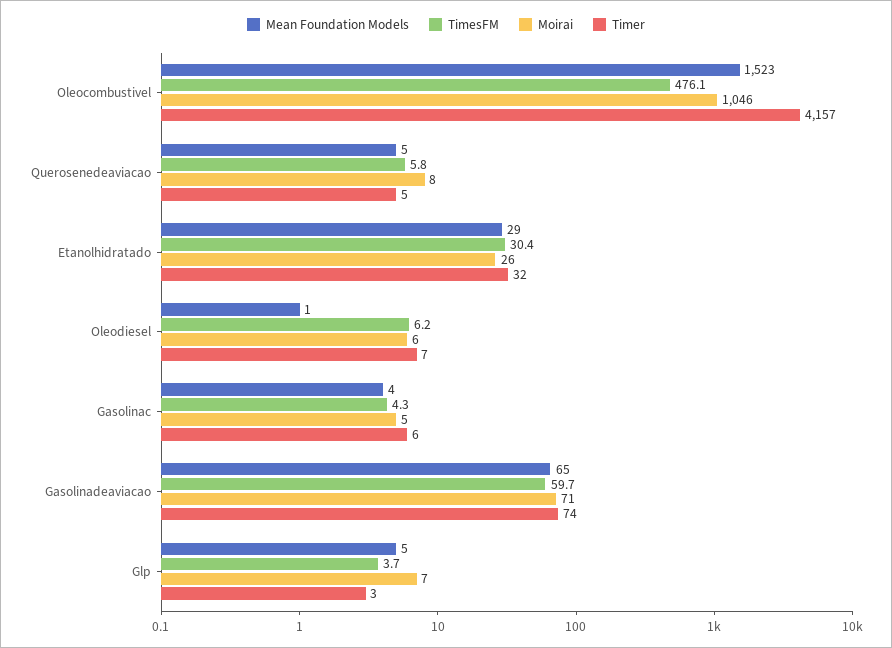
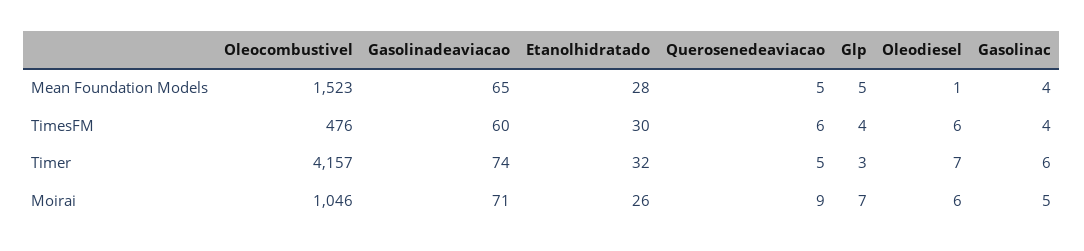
  {
    "Mean Foundation Models": {
      "Oleocombustivel": 1523,
      "Querosenedeaviacao": 5,
-     "Etanolhidratado": 29,
+     "Etanolhidratado": 28,
      "Oleodiesel": 1,
      "Gasolinac": 4,
      "Gasolinadeaviacao": 65,
      "Glp": 5
    },
    "TimesFM": {
      "Oleocombustivel": 476.1,
      "Querosenedeaviacao": 5.8,
      "Etanolhidratado": 30.4,
      "Oleodiesel": 6.2,
      "Gasolinac": 4.3,
      "Gasolinadeaviacao": 59.7,
      "Glp": 3.7
    },
    "Moirai": {
      "Oleocombustivel": 1046,
-     "Querosenedeaviacao": 8,
+     "Querosenedeaviacao": 9,
      "Etanolhidratado": 26,
      "Oleodiesel": 6,
      "Gasolinac": 5,
      "Gasolinadeaviacao": 71,
      "Glp": 7
    },
    "Timer": {
      "Oleocombustivel": 4157,
      "Querosenedeaviacao": 5,
      "Etanolhidratado": 32,
      "Oleodiesel": 7,
      "Gasolinac": 6,
      "Gasolinadeaviacao": 74,
      "Glp": 3
    }
  }

